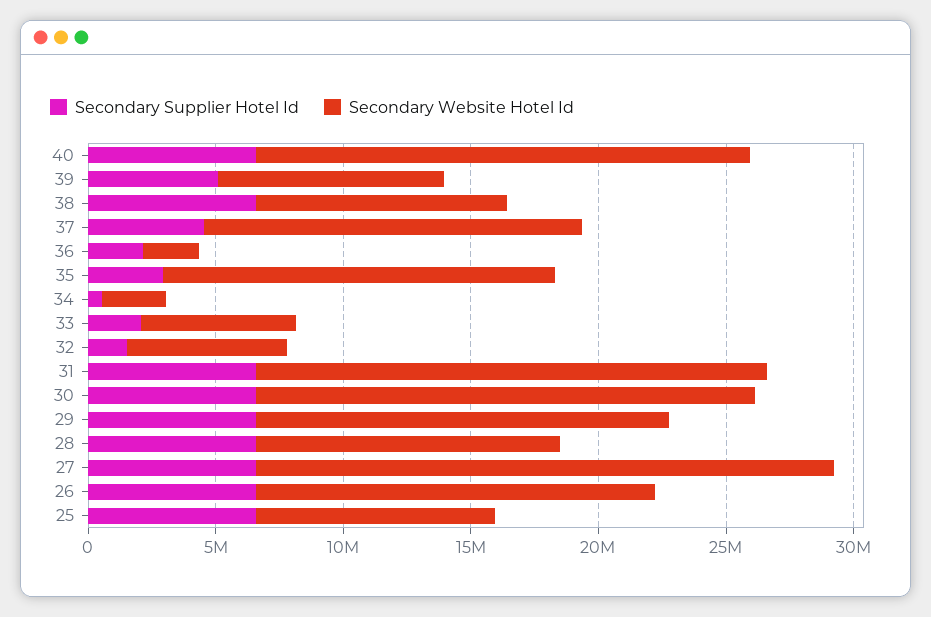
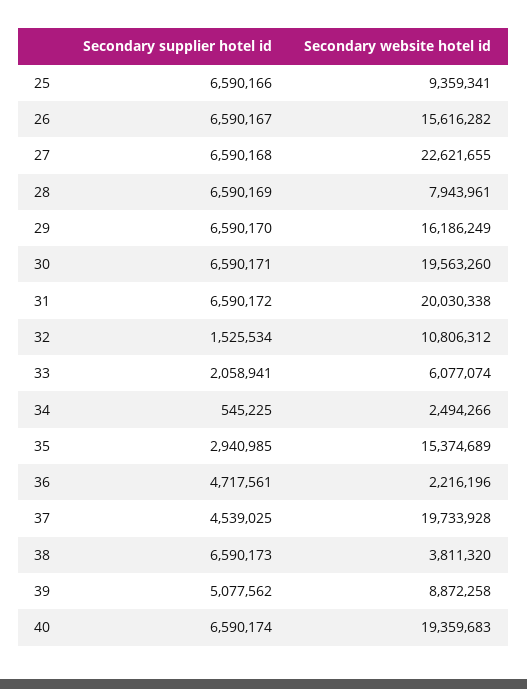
  {
    "Secondary Supplier Hotel Id": {
      "40": 6590174,
      "39": 5077562,
      "38": 6590173,
      "37": 4539025,
-     "36": 2000000,
+     "36": 4717561,
      "35": 2940985,
      "34": 545225,
      "33": 2058941,
      "32": 1525534,
      "31": 6590172,
      "30": 6590171,
      "29": 6590170,
      "28": 6590169,
      "27": 6590168,
      "26": 6590167,
      "25": 6590166
    },
    "Secondary Website Hotel Id": {
      "40": 19359683,
      "39": 8872258,
-     "38": 10000000,
+     "38": 3811320,
-     "37": 15000000,
+     "37": 19733928,
      "36": 2216196,
      "35": 15374689,
      "34": 2494266,
      "33": 6077074,
-     "32": 6000000,
+     "32": 10806312,
      "31": 20030338,
      "30": 19563260,
      "29": 16186249,
-     "28": 12000000,
+     "28": 7943961,
      "27": 22621655,
      "26": 15616282,
      "25": 9359341
    }
  }

